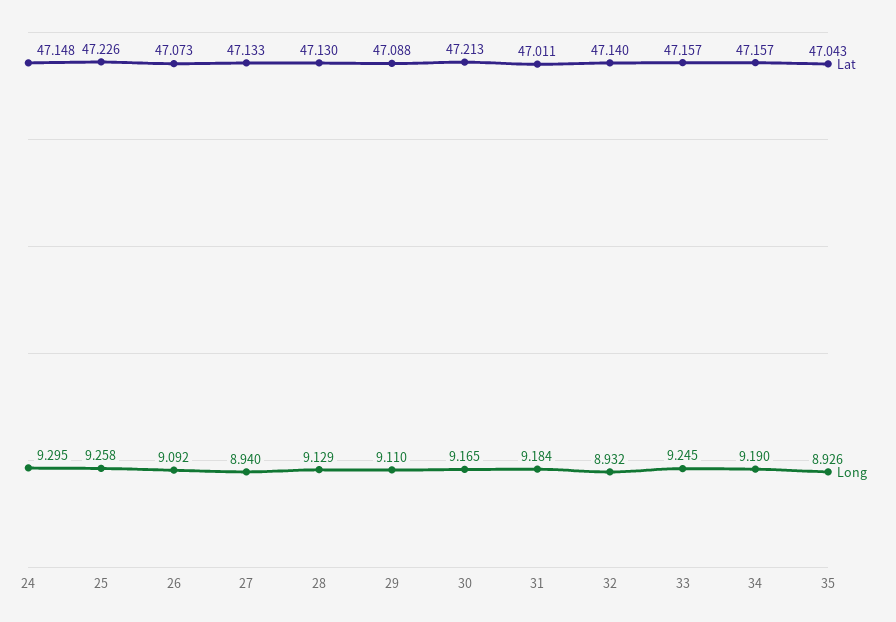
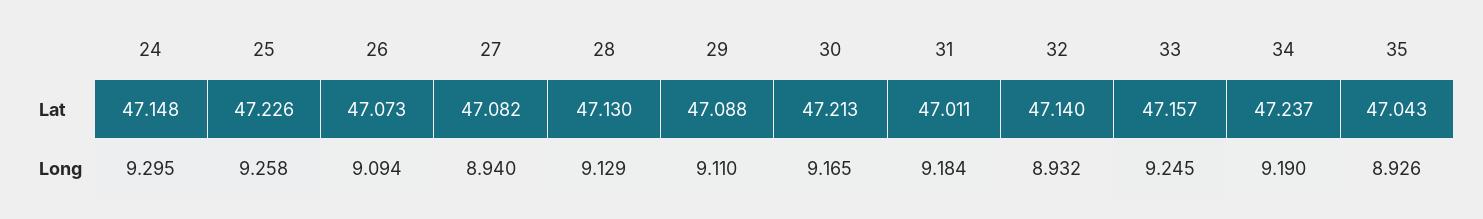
  {
    "Lat": {
      "24": 47.148,
      "25": 47.226,
      "26": 47.073,
-     "27": 47.133,
+     "27": 47.082,
      "28": 47.13,
      "29": 47.088,
      "30": 47.213,
      "31": 47.011,
      "32": 47.14,
      "33": 47.157,
-     "34": 47.157,
+     "34": 47.237,
      "35": 47.043
    },
    "Long": {
      "24": 9.295,
      "25": 9.258,
-     "26": 9.092,
+     "26": 9.094,
      "27": 8.94,
      "28": 9.129,
      "29": 9.11,
      "30": 9.165,
      "31": 9.184,
      "32": 8.932,
      "33": 9.245,
      "34": 9.19,
      "35": 8.926
    }
  }

